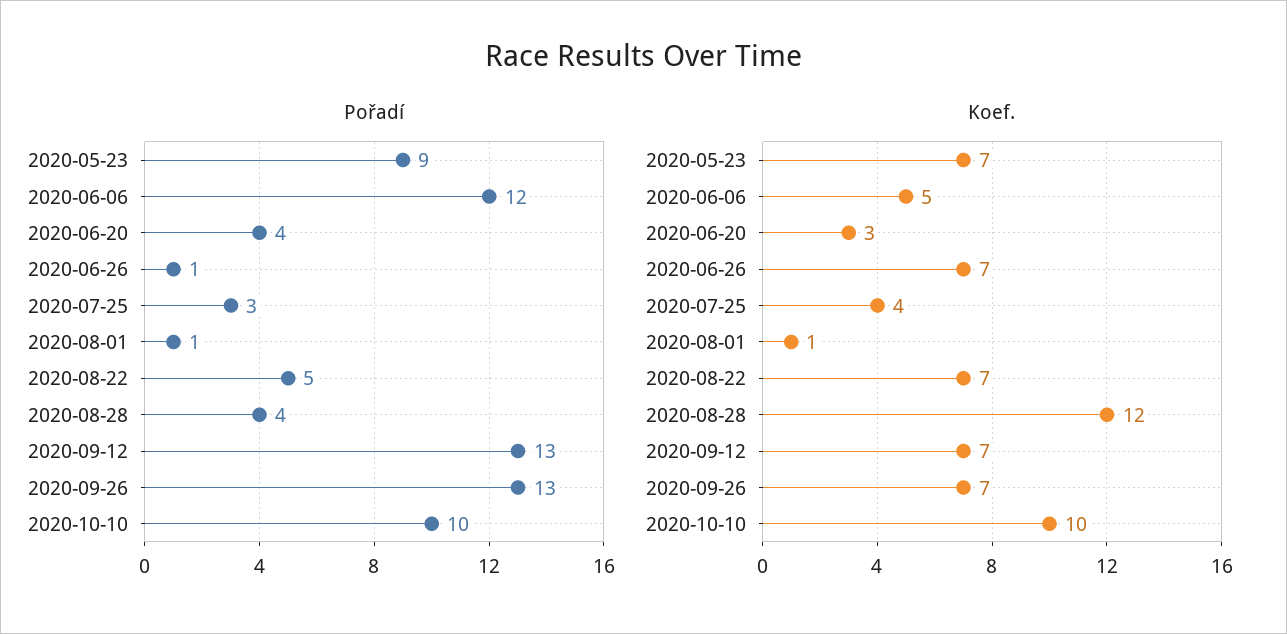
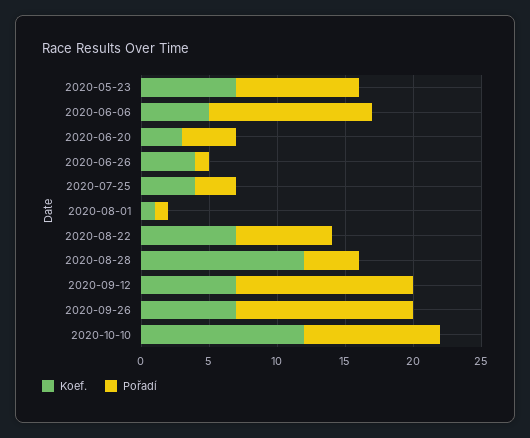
  {
    "Pořadí": {
      "2020-05-23": 9,
      "2020-06-06": 12,
      "2020-06-20": 4,
      "2020-06-26": 1,
      "2020-07-25": 3,
      "2020-08-01": 1,
-     "2020-08-22": 5,
+     "2020-08-22": 7,
      "2020-08-28": 4,
      "2020-09-12": 13,
      "2020-09-26": 13,
      "2020-10-10": 10
    },
    "Koef.": {
      "2020-05-23": 7,
      "2020-06-06": 5,
      "2020-06-20": 3,
-     "2020-06-26": 7,
+     "2020-06-26": 4,
      "2020-07-25": 4,
      "2020-08-01": 1,
      "2020-08-22": 7,
      "2020-08-28": 12,
      "2020-09-12": 7,
      "2020-09-26": 7,
-     "2020-10-10": 10
+     "2020-10-10": 12
    }
  }

